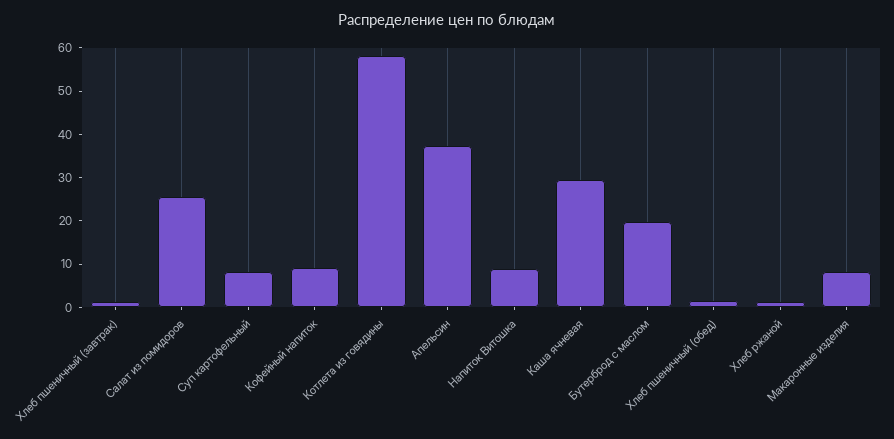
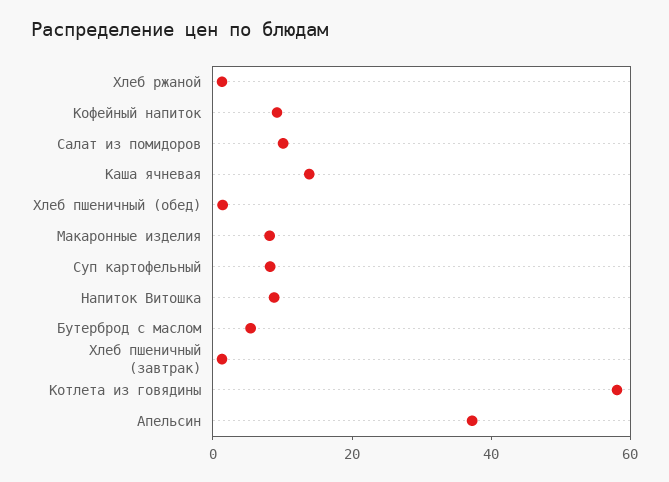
  {
    "Хлеб пшеничный (завтрак)": 2,
-   "Салат из помидоров": 26,
+   "Салат из помидоров": 10,
    "Суп картофельный": 8,
    "Кофейный напиток": 10,
    "Котлета из говядины": 58,
    "Апельсин": 38,
    "Напиток Витошка": 8,
-   "Каша ячневая": 30,
+   "Каша ячневая": 15,
-   "Бутерброд с маслом": 20,
+   "Бутерброд с маслом": 5,
    "Хлеб пшеничный (обед)": 2,
    "Хлеб ржаной": 2,
    "Макаронные изделия": 8
  }

